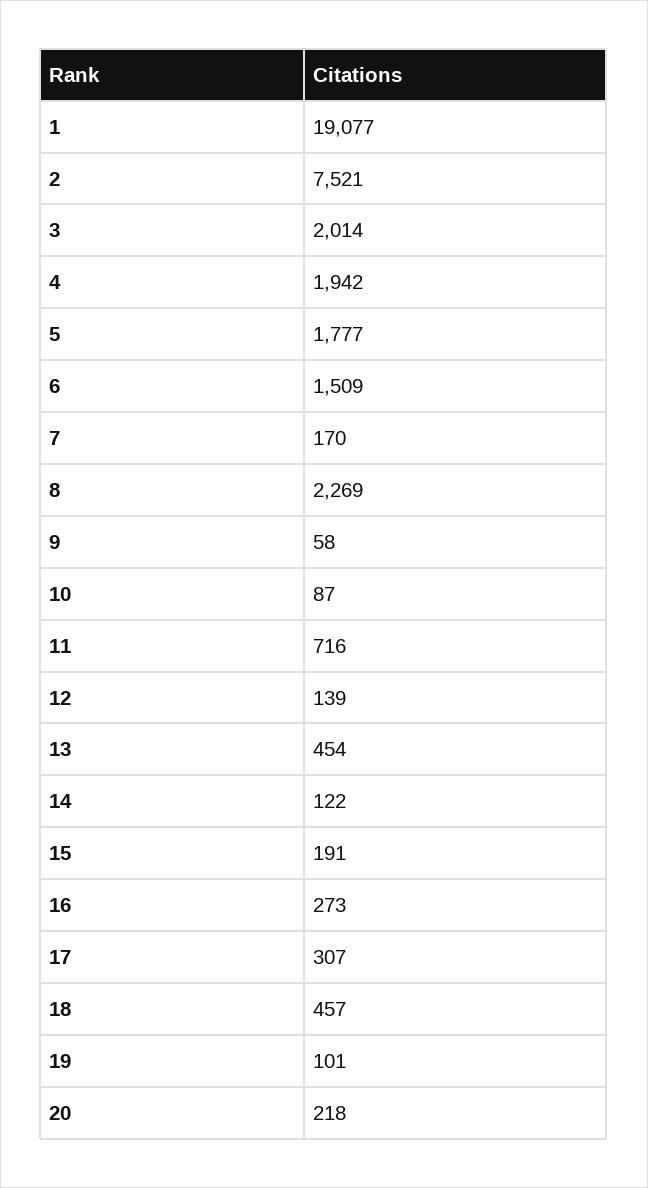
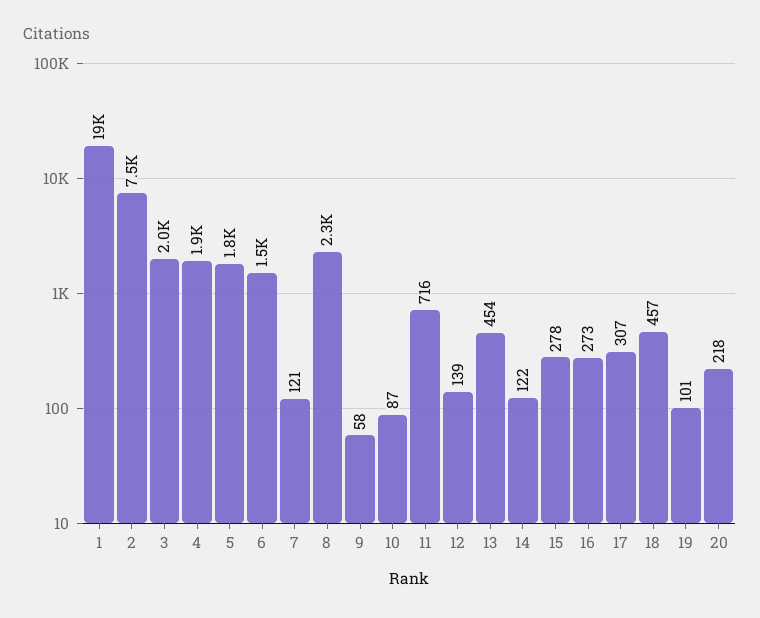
  {
    "1": 19077,
    "2": 7521,
    "3": 2014,
    "4": 1942,
    "5": 1777,
    "6": 1509,
-   "7": 170,
+   "7": 121,
    "8": 2269,
    "9": 58,
    "10": 87,
    "11": 716,
    "12": 139,
    "13": 454,
    "14": 122,
-   "15": 191,
+   "15": 278,
    "16": 273,
    "17": 307,
    "18": 457,
    "19": 101,
    "20": 218
  }

